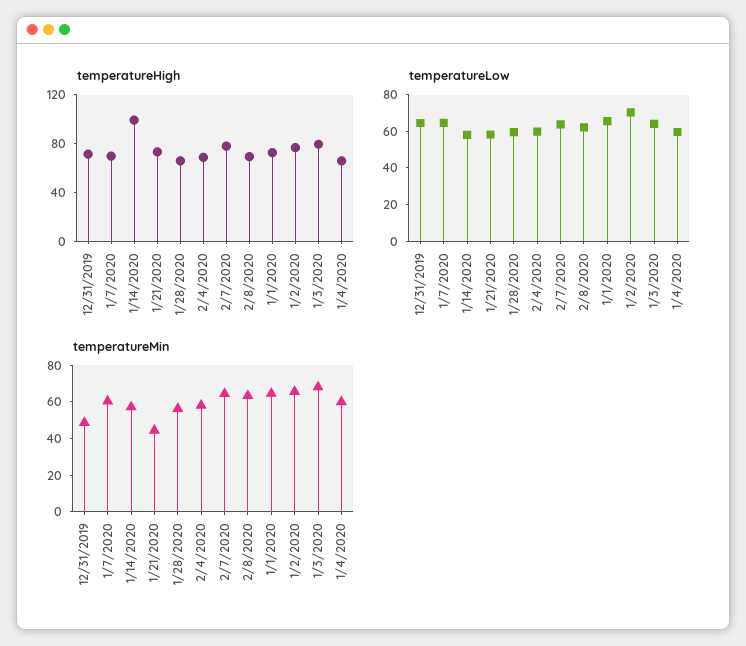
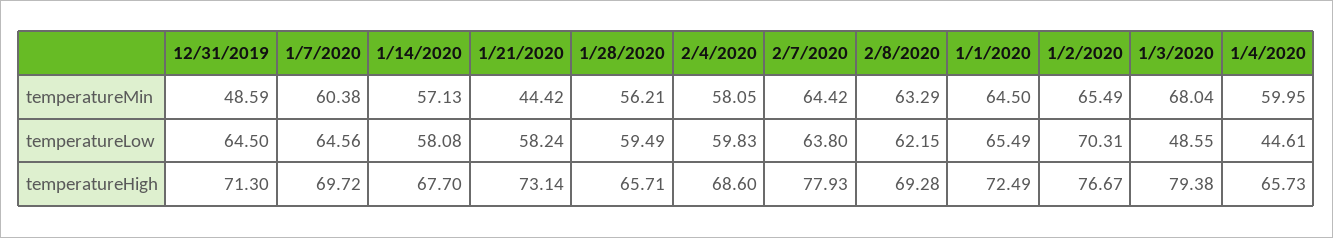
  {
    "temperatureHigh": {
      "12/31/2019": 71.3,
      "1/7/2020": 69.72,
-     "1/14/2020": 100,
+     "1/14/2020": 67.7,
      "1/21/2020": 73.14,
      "1/28/2020": 65.71,
      "2/4/2020": 68.6,
      "2/7/2020": 77.93,
      "2/8/2020": 69.28,
      "1/1/2020": 72.49,
      "1/2/2020": 76.67,
      "1/3/2020": 79.38,
      "1/4/2020": 65.73
    },
    "temperatureLow": {
      "12/31/2019": 64.5,
      "1/7/2020": 64.56,
      "1/14/2020": 58.08,
      "1/21/2020": 58.24,
      "1/28/2020": 59.49,
      "2/4/2020": 59.83,
      "2/7/2020": 63.8,
      "2/8/2020": 62.15,
      "1/1/2020": 65.49,
      "1/2/2020": 70.31,
-     "1/3/2020": 65,
+     "1/3/2020": 48.55,
-     "1/4/2020": 60
+     "1/4/2020": 44.61
    },
    "temperatureMin": {
      "12/31/2019": 48.59,
      "1/7/2020": 60.38,
      "1/14/2020": 57.13,
      "1/21/2020": 44.42,
      "1/28/2020": 56.21,
      "2/4/2020": 58.05,
      "2/7/2020": 64.42,
      "2/8/2020": 63.29,
      "1/1/2020": 64.5,
      "1/2/2020": 65.49,
      "1/3/2020": 68.04,
      "1/4/2020": 59.95
    }
  }

